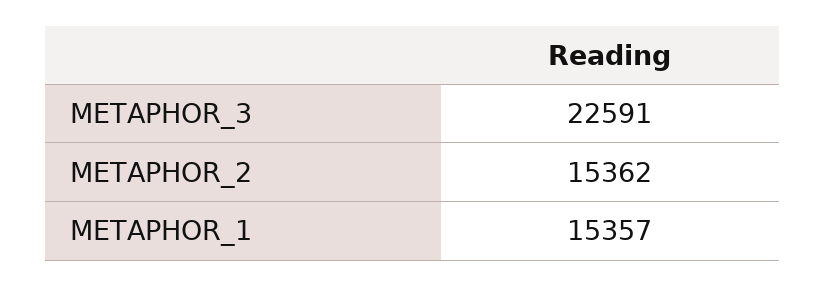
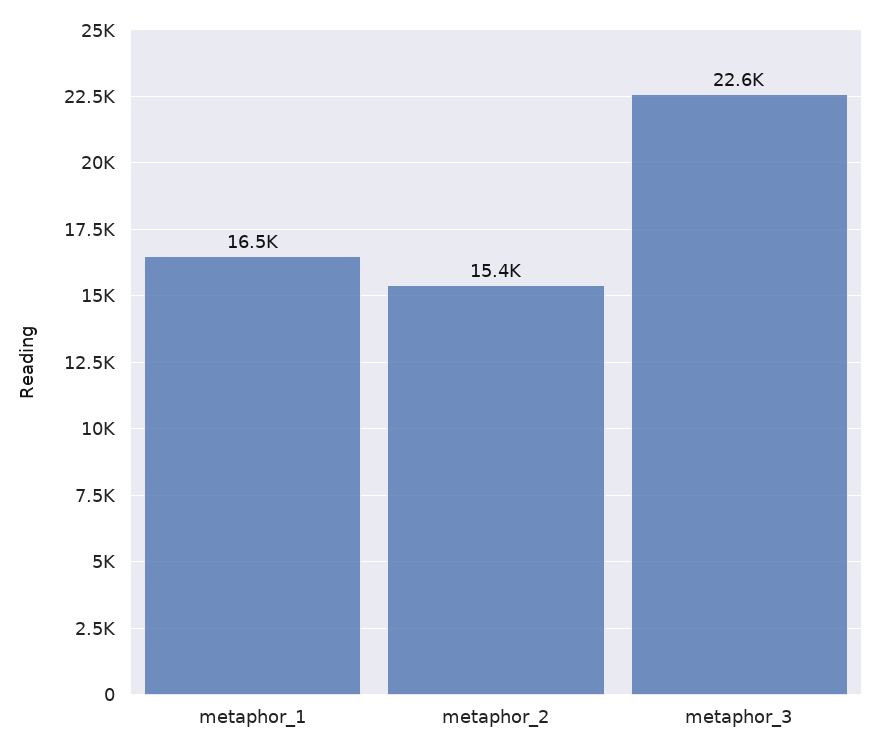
  {
    "METAPHOR_3": 22591,
    "METAPHOR_2": 15362,
-   "METAPHOR_1": 15357
+   "METAPHOR_1": 16500
  }

